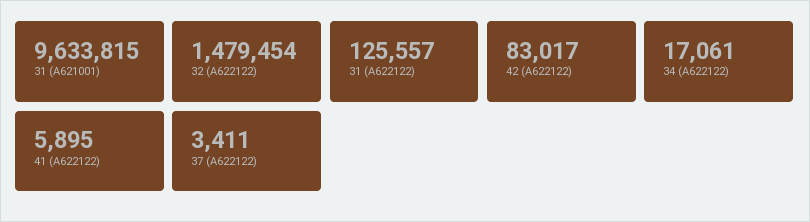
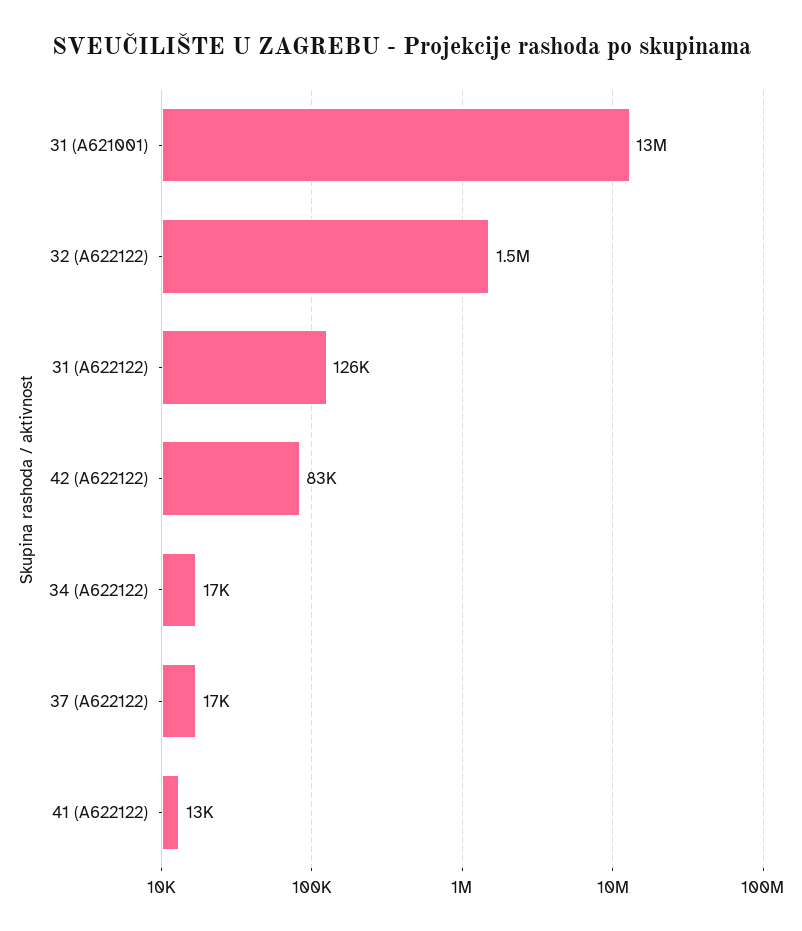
  {
-   "31 (A621001)": 9633815,
+   "31 (A621001)": 13000000,
    "32 (A622122)": 1479454,
    "31 (A622122)": 125557,
    "42 (A622122)": 83017,
    "34 (A622122)": 17061,
-   "41 (A622122)": 5895,
+   "41 (A622122)": 13000,
-   "37 (A622122)": 3411
+   "37 (A622122)": 17000
  }

